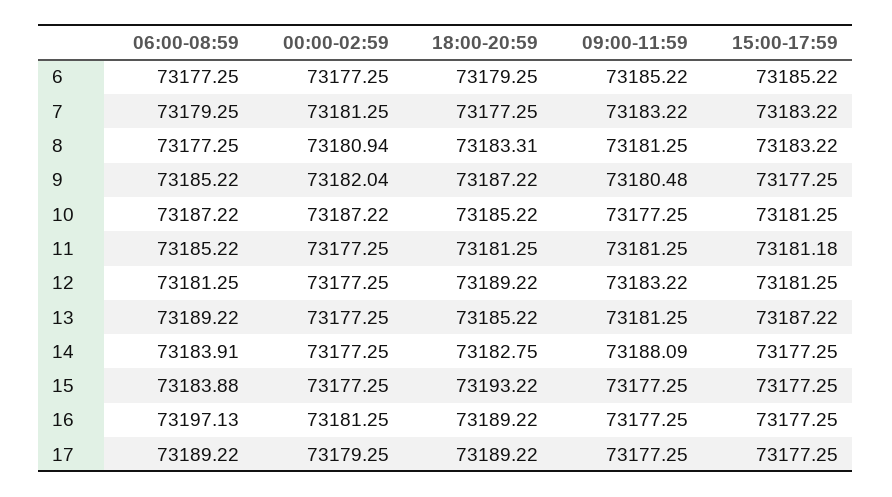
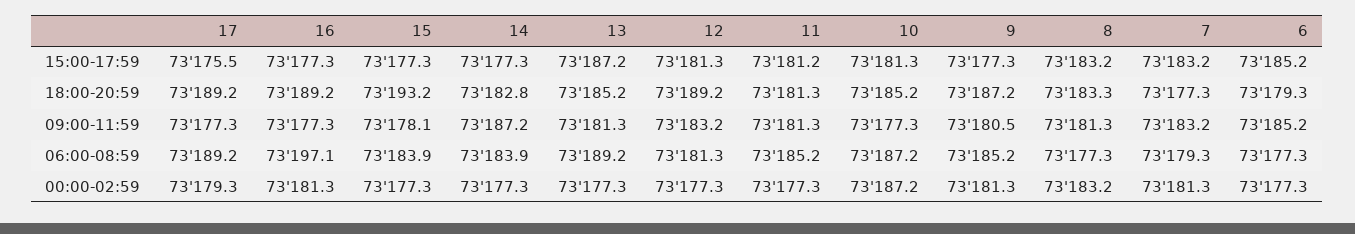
  {
    "06:00-08:59": {
      "6": 73177.25,
      "7": 73179.25,
      "8": 73177.25,
      "9": 73185.22,
      "10": 73187.22,
      "11": 73185.22,
      "12": 73181.25,
      "13": 73189.22,
      "14": 73183.91,
      "15": 73183.88,
      "16": 73197.13,
      "17": 73189.22
    },
    "00:00-02:59": {
      "6": 73177.25,
      "7": 73181.25,
-     "8": 73180.94,
+     "8": 73183.2,
-     "9": 73182.04,
+     "9": 73181.3,
      "10": 73187.22,
      "11": 73177.25,
      "12": 73177.25,
      "13": 73177.25,
      "14": 73177.25,
      "15": 73177.25,
      "16": 73181.25,
      "17": 73179.25
    },
    "18:00-20:59": {
      "6": 73179.25,
      "7": 73177.25,
      "8": 73183.31,
      "9": 73187.22,
      "10": 73185.22,
      "11": 73181.25,
      "12": 73189.22,
      "13": 73185.22,
      "14": 73182.75,
      "15": 73193.22,
      "16": 73189.22,
      "17": 73189.22
    },
    "09:00-11:59": {
      "6": 73185.22,
      "7": 73183.22,
      "8": 73181.25,
      "9": 73180.48,
      "10": 73177.25,
      "11": 73181.25,
      "12": 73183.22,
      "13": 73181.25,
-     "14": 73188.09,
+     "14": 73187.2,
-     "15": 73177.25,
+     "15": 73178.1,
      "16": 73177.25,
      "17": 73177.25
    },
    "15:00-17:59": {
      "6": 73185.22,
      "7": 73183.22,
      "8": 73183.22,
      "9": 73177.25,
      "10": 73181.25,
      "11": 73181.18,
      "12": 73181.25,
      "13": 73187.22,
      "14": 73177.25,
      "15": 73177.25,
      "16": 73177.25,
-     "17": 73177.25
+     "17": 73175.5
    }
  }

